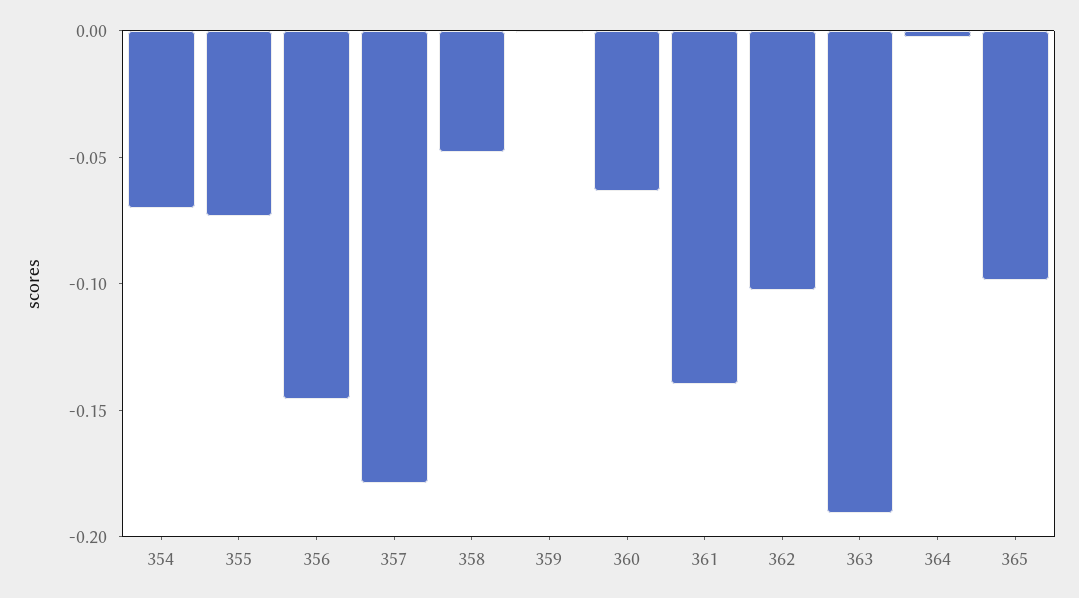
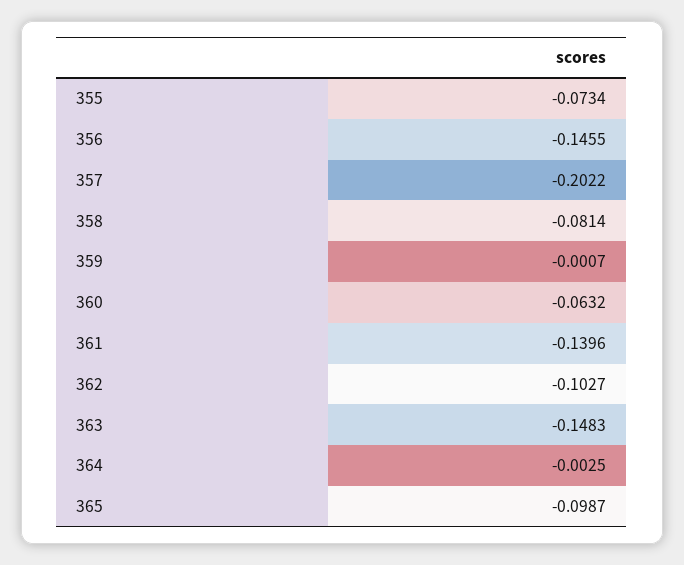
  {
-   "354": -0.07,
    "355": -0.0734,
    "356": -0.1455,
-   "357": -0.18,
+   "357": -0.2022,
-   "358": -0.05,
+   "358": -0.0814,
    "359": -0.0007,
    "360": -0.0632,
    "361": -0.1396,
    "362": -0.1027,
-   "363": -0.19,
+   "363": -0.1483,
    "364": -0.0025,
    "365": -0.0987
  }

